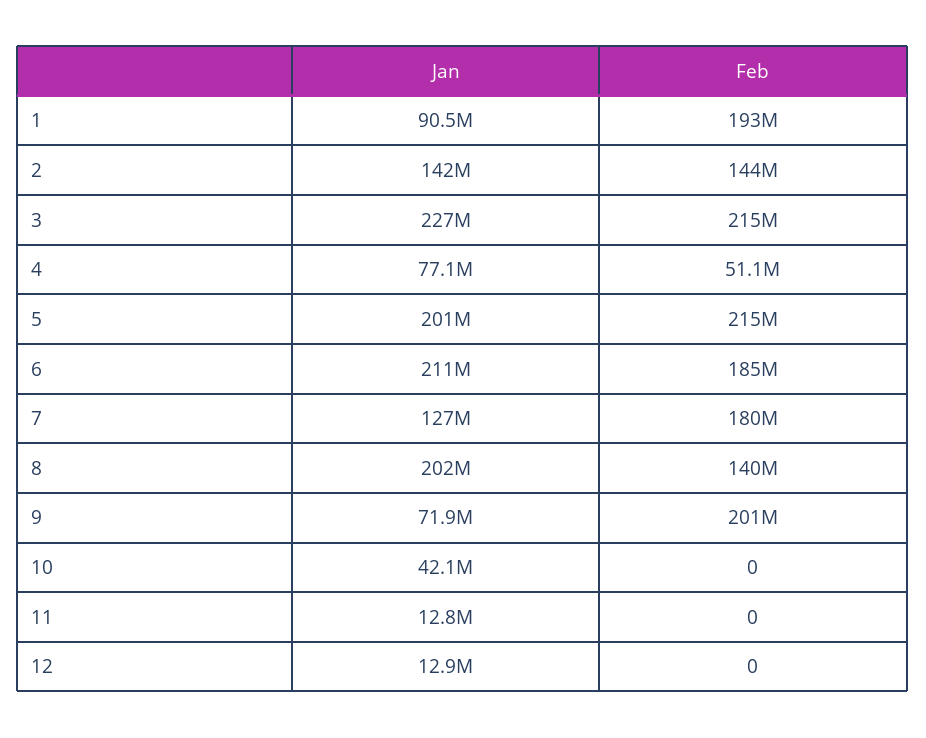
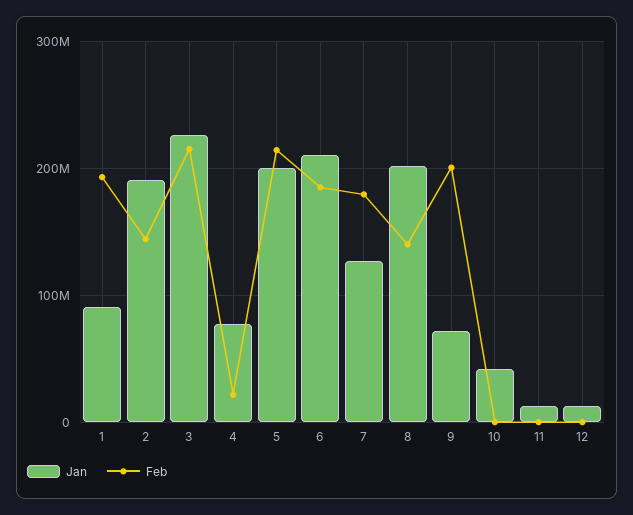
  {
    "Jan": {
      "1": 90500000,
-     "2": 142000000,
+     "2": 190000000,
      "3": 227000000,
      "4": 77100000,
      "5": 201000000,
      "6": 211000000,
      "7": 127000000,
      "8": 202000000,
      "9": 71900000,
      "10": 42100000,
      "11": 12800000,
      "12": 12900000
    },
    "Feb": {
      "1": 193000000,
      "2": 144000000,
      "3": 215000000,
-     "4": 51100000,
+     "4": 20000000,
      "5": 215000000,
      "6": 185000000,
      "7": 180000000,
      "8": 140000000,
      "9": 201000000,
      "10": 0,
      "11": 0,
      "12": 0
    }
  }

